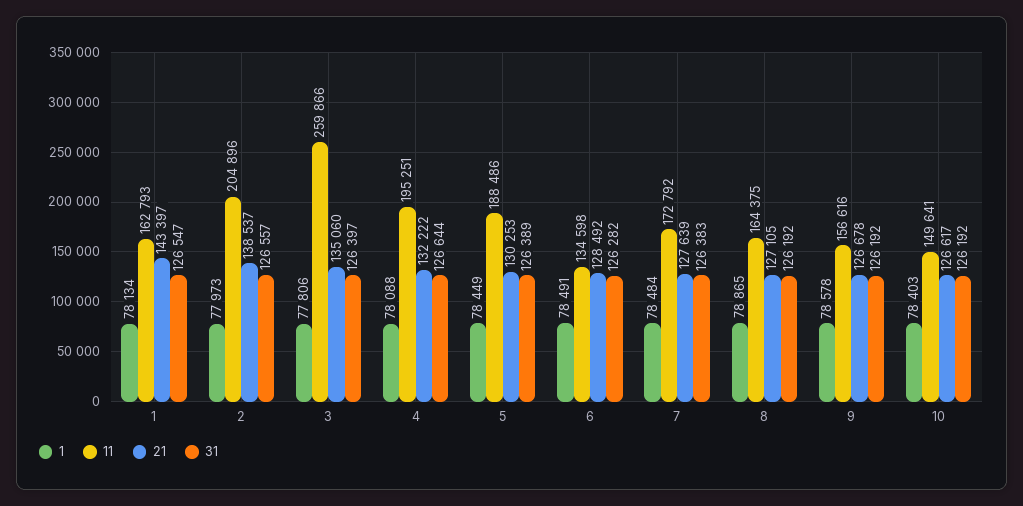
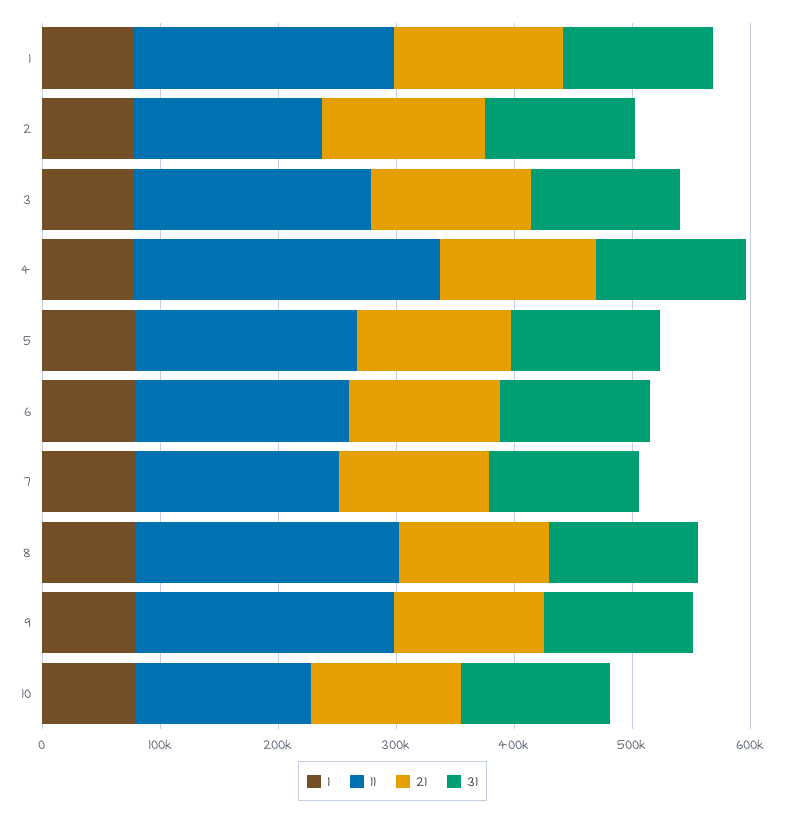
  {
    "1": {
      "1": 78134,
      "2": 77973,
      "3": 77806,
      "4": 78088,
      "5": 78449,
      "6": 78491,
      "7": 78484,
      "8": 78865,
      "9": 78578,
      "10": 78403
    },
    "11": {
-     "1": 162793,
+     "1": 220000,
-     "2": 204896,
+     "2": 160000,
-     "3": 259866,
+     "3": 200000,
-     "4": 195251,
+     "4": 260000,
      "5": 188486,
-     "6": 134598,
+     "6": 180000,
      "7": 172792,
-     "8": 164375,
+     "8": 220000,
-     "9": 156616,
+     "9": 220000,
      "10": 149641
    },
    "21": {
      "1": 143397,
      "2": 138537,
      "3": 135060,
      "4": 132222,
      "5": 130253,
      "6": 128492,
      "7": 127639,
      "8": 127105,
      "9": 126678,
      "10": 126617
    },
    "31": {
      "1": 126547,
      "2": 126557,
      "3": 126397,
      "4": 126644,
      "5": 126389,
      "6": 126282,
      "7": 126383,
      "8": 126192,
      "9": 126192,
      "10": 126192
    }
  }

